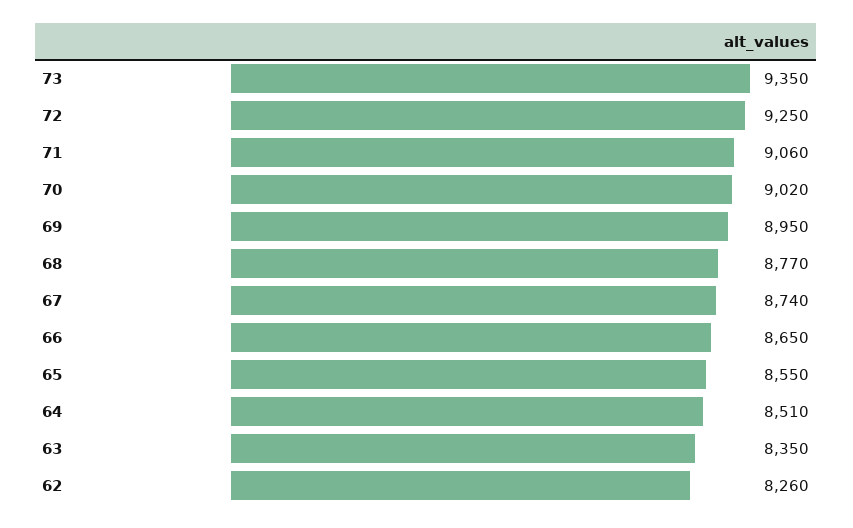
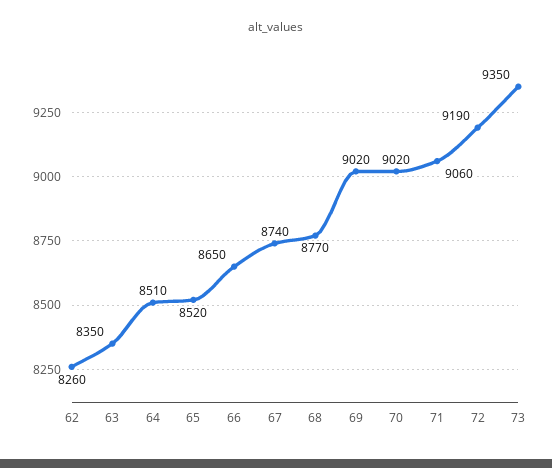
  {
    "73": 9350,
-   "72": 9250,
+   "72": 9190,
    "71": 9060,
    "70": 9020,
-   "69": 8950,
+   "69": 9020,
    "68": 8770,
    "67": 8740,
    "66": 8650,
-   "65": 8550,
+   "65": 8520,
    "64": 8510,
    "63": 8350,
    "62": 8260
  }

